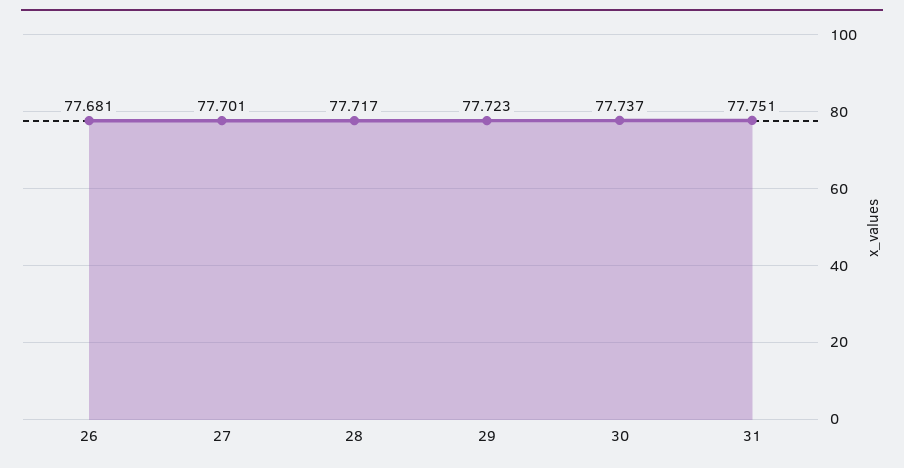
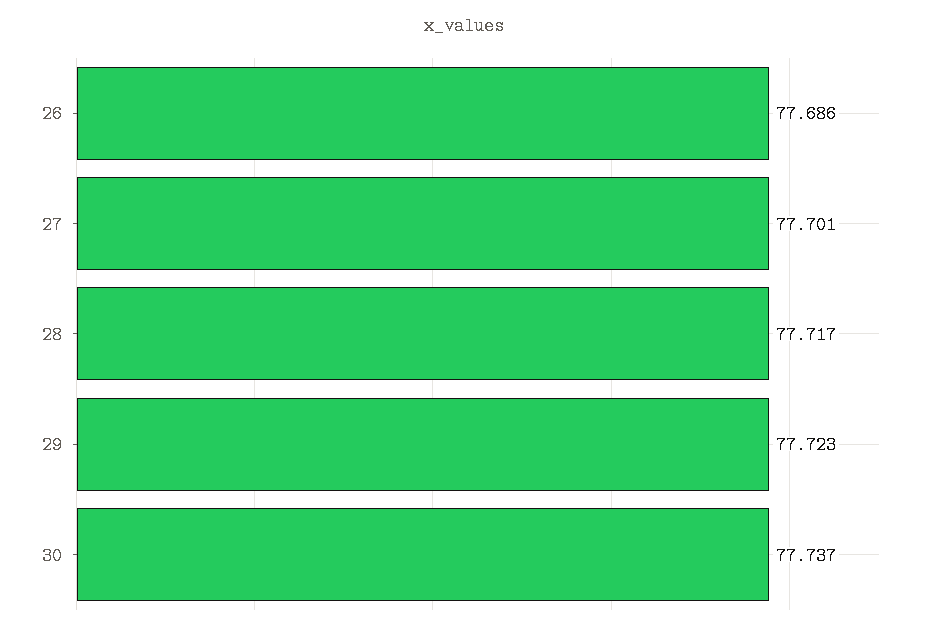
  {
-   "26": 77.681,
+   "26": 77.686,
    "27": 77.701,
    "28": 77.717,
    "29": 77.723,
-   "30": 77.737,
+   "30": 77.737
-   "31": 77.751
  }

